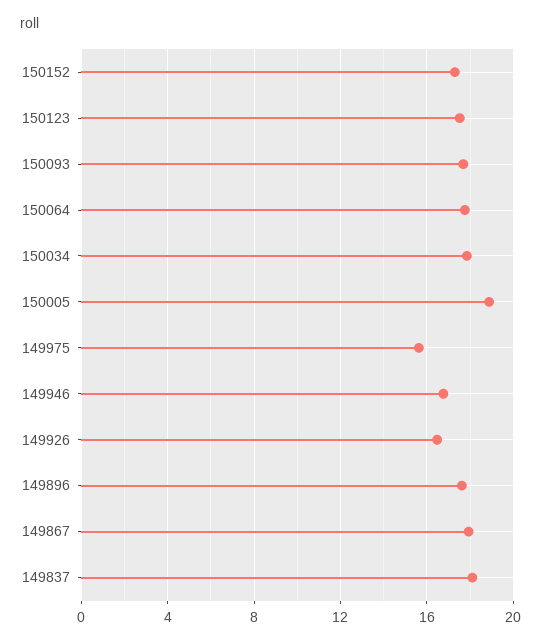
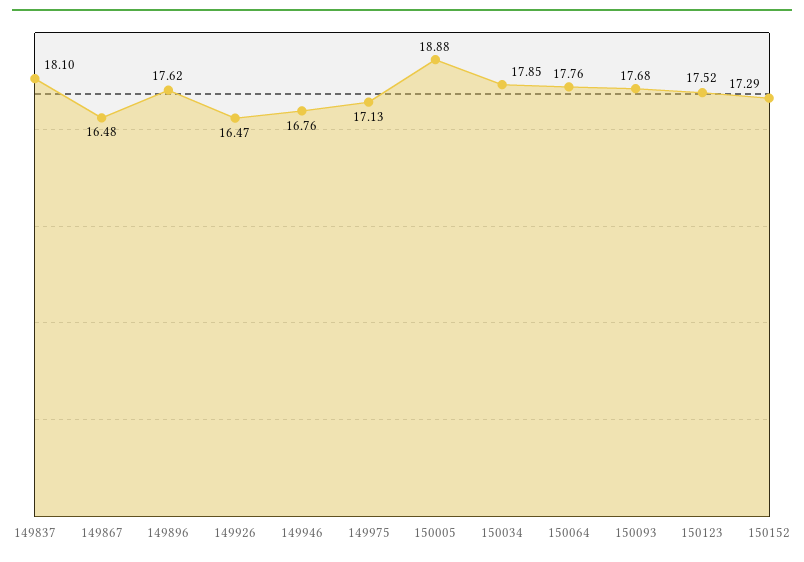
  {
    "150152": 17.29,
    "150123": 17.52,
    "150093": 17.68,
    "150064": 17.76,
    "150034": 17.85,
    "150005": 18.88,
-   "149975": 15.5,
+   "149975": 17.13,
    "149946": 16.76,
    "149926": 16.47,
    "149896": 17.62,
-   "149867": 18,
+   "149867": 16.48,
    "149837": 18.1
  }

